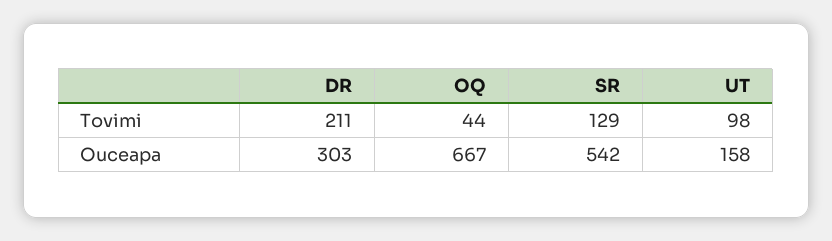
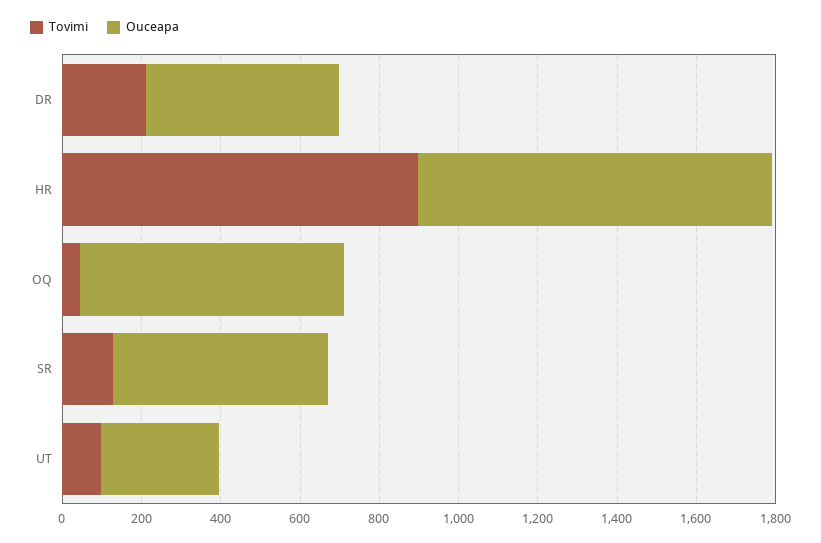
  {
    "Tovimi": {
      "DR": 211,
      "OQ": 44,
      "SR": 129,
-     "UT": 98
+     "UT": 98,
+     "HR": 900
    },
    "Ouceapa": {
-     "DR": 303,
+     "DR": 500,
      "OQ": 667,
      "SR": 542,
-     "UT": 158
+     "UT": 300,
+     "HR": 900
    }
  }

